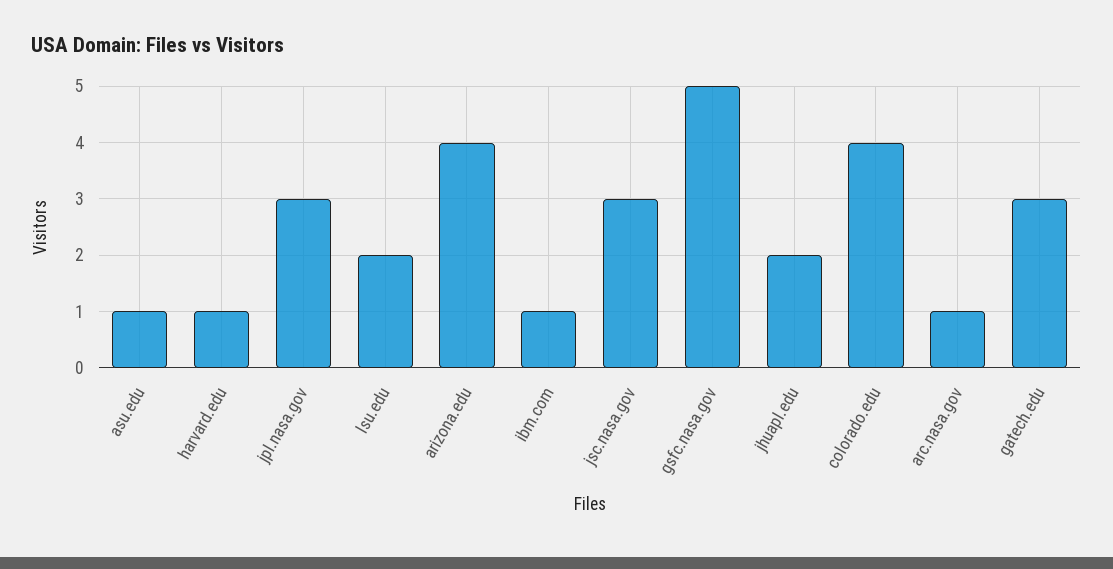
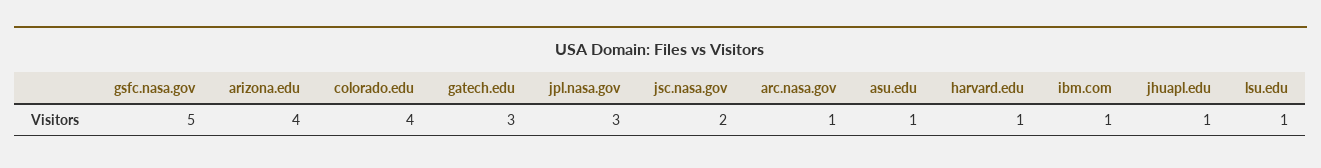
  {
    "asu.edu": 1,
    "harvard.edu": 1,
    "jpl.nasa.gov": 3,
-   "lsu.edu": 2,
+   "lsu.edu": 1,
    "arizona.edu": 4,
    "ibm.com": 1,
-   "jsc.nasa.gov": 3,
+   "jsc.nasa.gov": 2,
    "gsfc.nasa.gov": 5,
-   "jhuapl.edu": 2,
+   "jhuapl.edu": 1,
    "colorado.edu": 4,
    "arc.nasa.gov": 1,
    "gatech.edu": 3
  }

